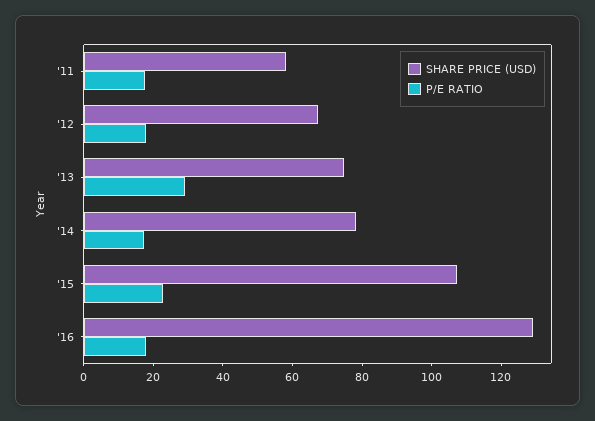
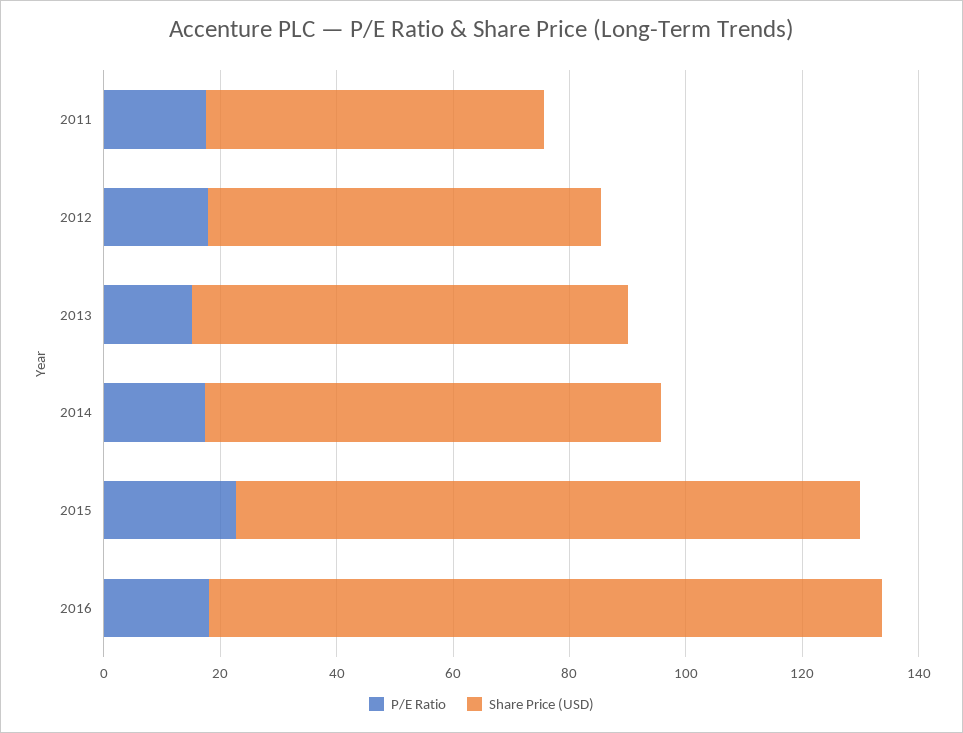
  {
    "SHARE PRICE (USD)": {
      "'11": 60,
      "'12": 65,
      "'13": 75,
      "'14": 80,
      "'15": 105,
-     "'16": 130
+     "'16": 115
    },
    "P/E RATIO": {
      "'11": 20,
      "'12": 20,
-     "'13": 30,
+     "'13": 15,
      "'14": 15,
      "'15": 25,
      "'16": 20
    }
  }

